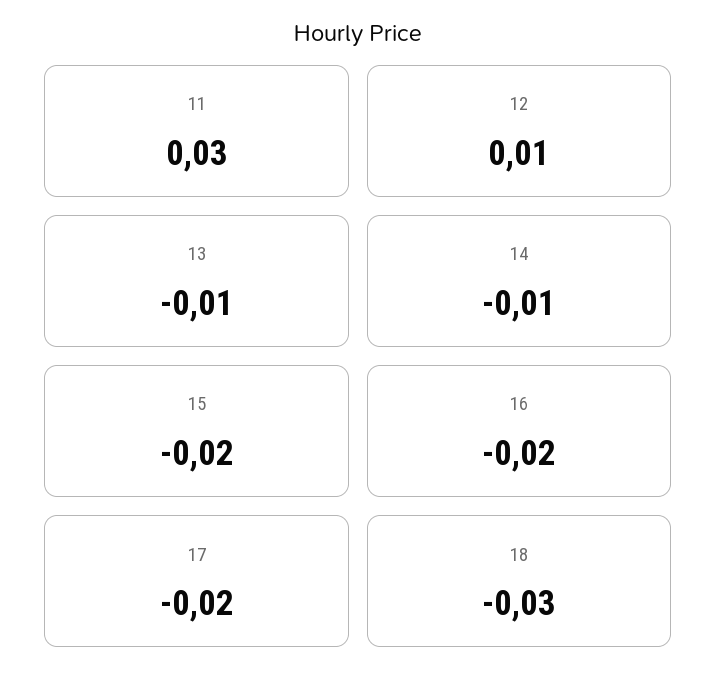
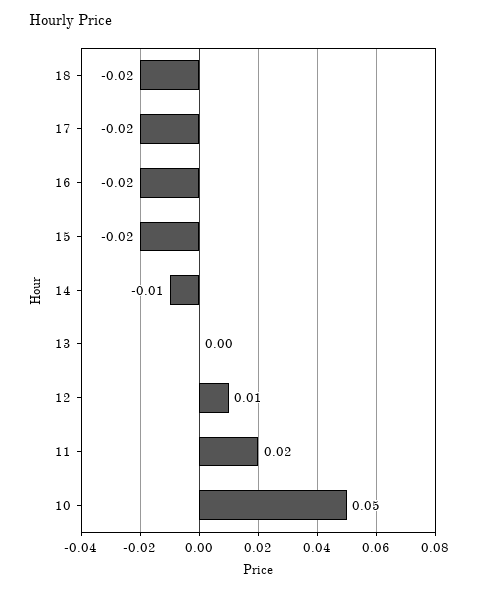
  {
-   "11": 0.03,
+   "11": 0.02,
    "12": 0.01,
-   "13": -0.01,
+   "13": 0,
    "14": -0.01,
    "15": -0.02,
    "16": -0.02,
    "17": -0.02,
-   "18": -0.03
+   "18": -0.02,
+   "10": 0.05
  }

